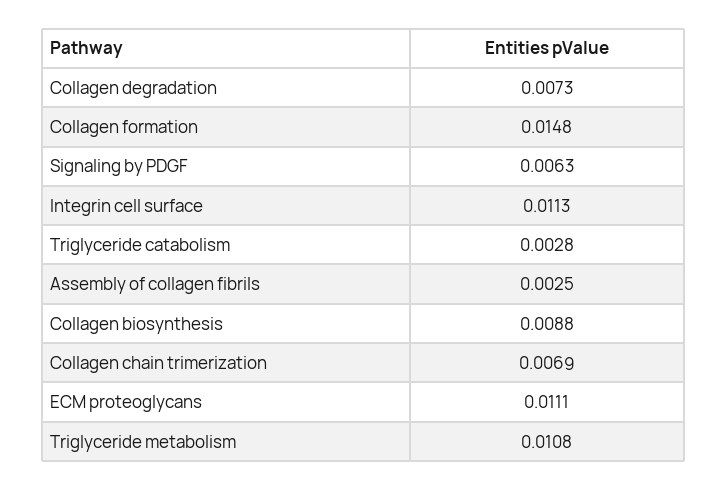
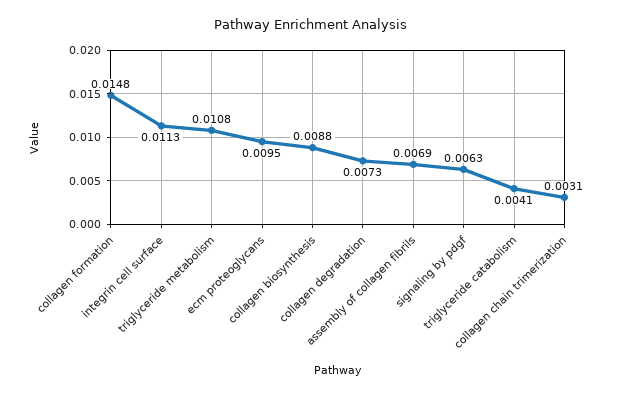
  {
    "Collagen degradation": 0.0073,
    "Collagen formation": 0.0148,
    "Signaling by PDGF": 0.0063,
    "Integrin cell surface": 0.0113,
-   "Triglyceride catabolism": 0.0028,
+   "Triglyceride catabolism": 0.0041,
-   "Assembly of collagen fibrils": 0.0025,
+   "Assembly of collagen fibrils": 0.0069,
    "Collagen biosynthesis": 0.0088,
-   "Collagen chain trimerization": 0.0069,
+   "Collagen chain trimerization": 0.0031,
-   "ECM proteoglycans": 0.0111,
+   "ECM proteoglycans": 0.0095,
    "Triglyceride metabolism": 0.0108
  }

